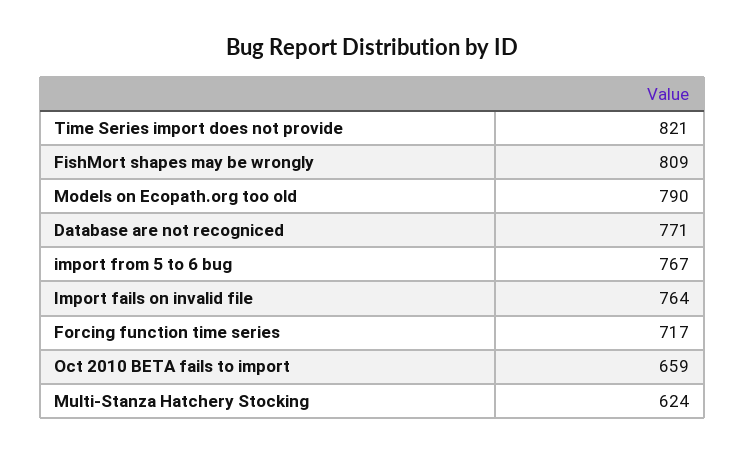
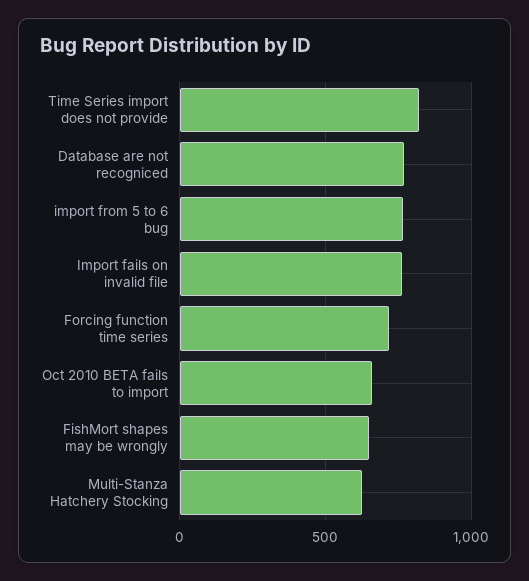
  {
    "Time Series import does not provide": 821,
-   "FishMort shapes may be wrongly": 809,
+   "FishMort shapes may be wrongly": 650,
-   "Models on Ecopath.org too old": 790,
    "Database are not recogniced": 771,
    "import from 5 to 6 bug": 767,
    "Import fails on invalid file": 764,
    "Forcing function time series": 717,
    "Oct 2010 BETA fails to import": 659,
    "Multi-Stanza Hatchery Stocking": 624
  }

